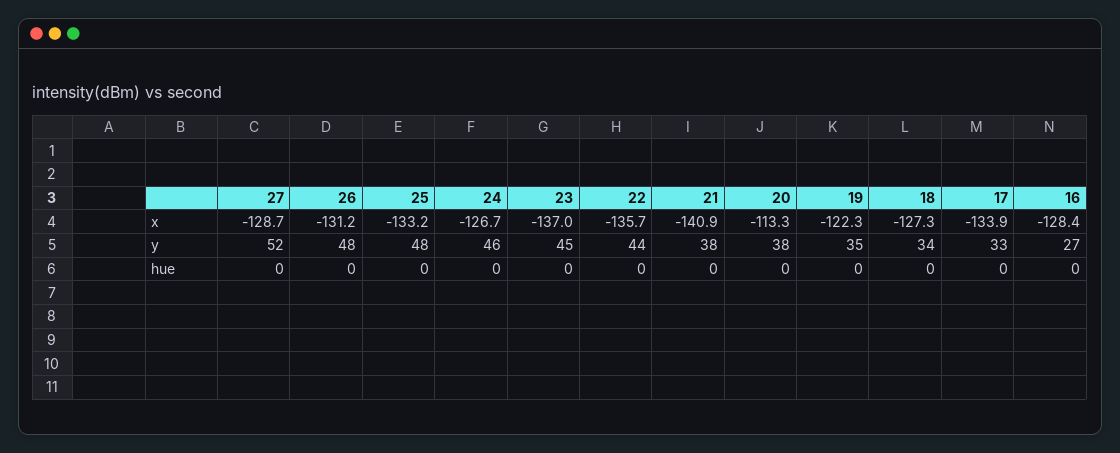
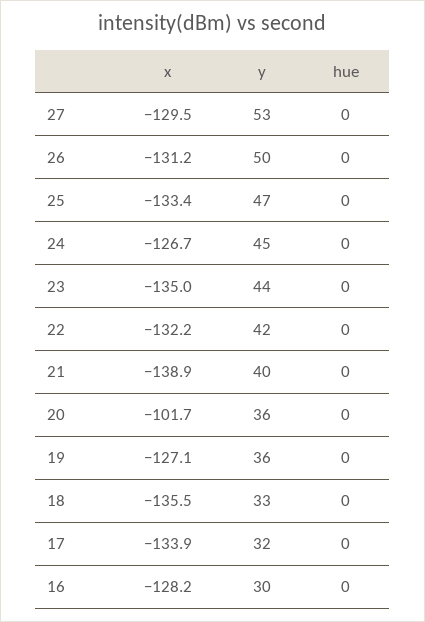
  {
    "27": {
-     "x": -128.7,
+     "x": -129.5,
-     "y": 52,
+     "y": 53,
      "hue": 0
    },
    "26": {
      "x": -131.2,
-     "y": 48,
+     "y": 50,
      "hue": 0
    },
    "25": {
-     "x": -133.2,
+     "x": -133.4,
-     "y": 48,
+     "y": 47,
      "hue": 0
    },
    "24": {
      "x": -126.7,
-     "y": 46,
+     "y": 45,
      "hue": 0
    },
    "23": {
-     "x": -137,
+     "x": -135,
-     "y": 45,
+     "y": 44,
      "hue": 0
    },
    "22": {
-     "x": -135.7,
+     "x": -132.2,
-     "y": 44,
+     "y": 42,
      "hue": 0
    },
    "21": {
-     "x": -140.9,
+     "x": -138.9,
-     "y": 38,
+     "y": 40,
      "hue": 0
    },
    "20": {
-     "x": -113.3,
+     "x": -101.7,
-     "y": 38,
+     "y": 36,
      "hue": 0
    },
    "19": {
-     "x": -122.3,
+     "x": -127.1,
-     "y": 35,
+     "y": 36,
      "hue": 0
    },
    "18": {
-     "x": -127.3,
+     "x": -135.5,
-     "y": 34,
+     "y": 33,
      "hue": 0
    },
    "17": {
      "x": -133.9,
-     "y": 33,
+     "y": 32,
      "hue": 0
    },
    "16": {
-     "x": -128.4,
+     "x": -128.2,
-     "y": 27,
+     "y": 30,
      "hue": 0
    }
  }

